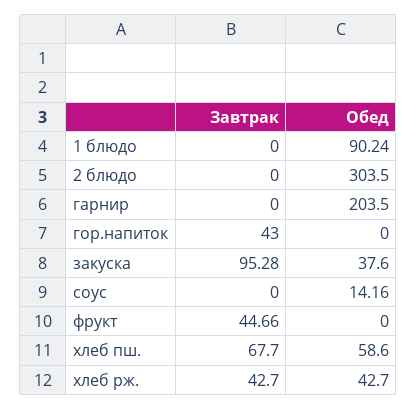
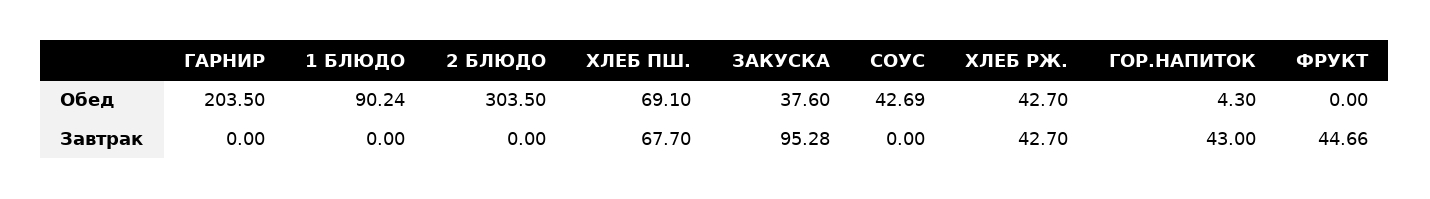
  {
    "Завтрак": {
      "1 блюдо": 0,
      "2 блюдо": 0,
      "гарнир": 0,
      "гор.напиток": 43,
      "закуска": 95.28,
      "соус": 0,
      "фрукт": 44.66,
      "хлеб пш.": 67.7,
      "хлеб рж.": 42.7
    },
    "Обед": {
      "1 блюдо": 90.24,
      "2 блюдо": 303.5,
      "гарнир": 203.5,
-     "гор.напиток": 0,
+     "гор.напиток": 4.3,
      "закуска": 37.6,
-     "соус": 14.16,
+     "соус": 42.69,
      "фрукт": 0,
-     "хлеб пш.": 58.6,
+     "хлеб пш.": 69.1,
      "хлеб рж.": 42.7
    }
  }

